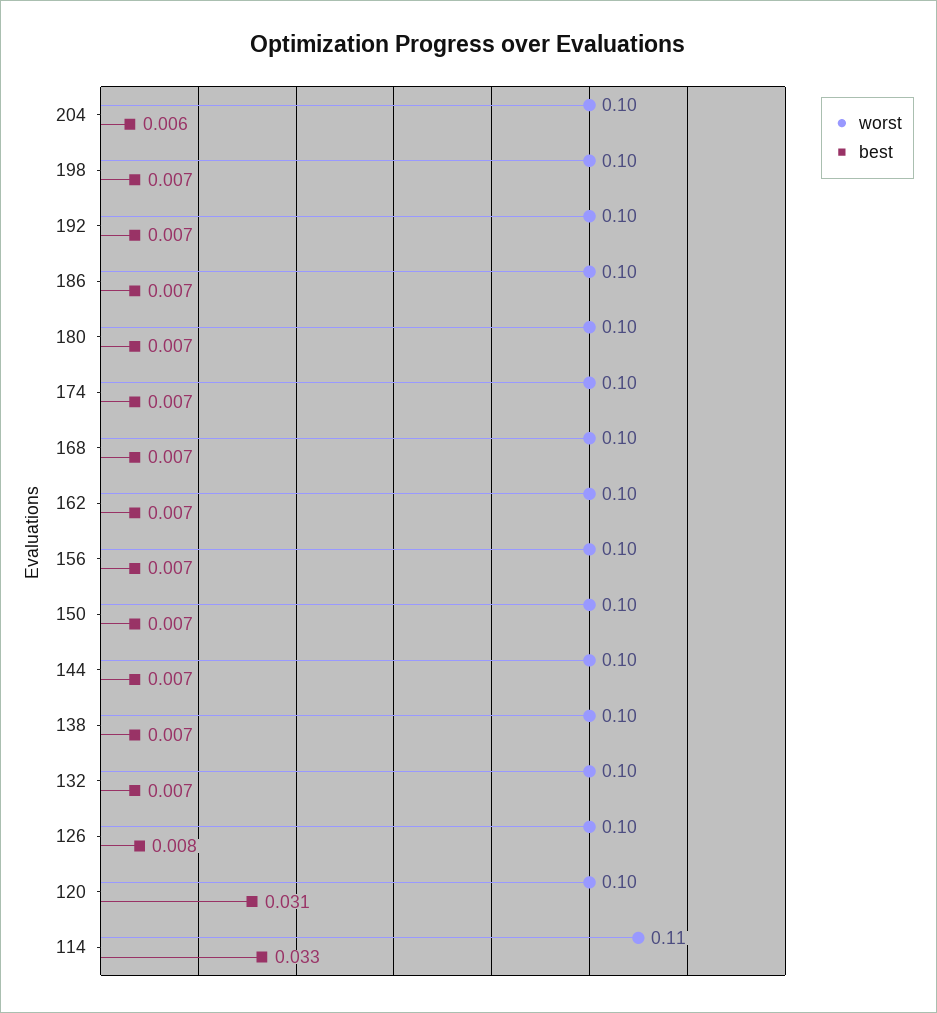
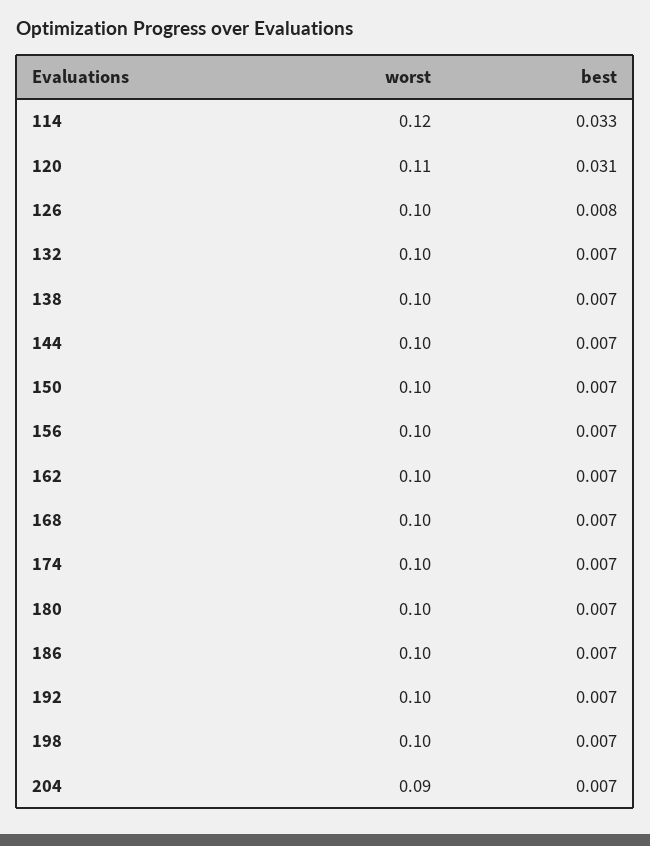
  {
    "worst": {
-     "204": 0.1,
+     "204": 0.09,
      "198": 0.1,
      "192": 0.1,
      "186": 0.1,
      "180": 0.1,
      "174": 0.1,
      "168": 0.1,
      "162": 0.1,
      "156": 0.1,
      "150": 0.1,
      "144": 0.1,
      "138": 0.1,
      "132": 0.1,
      "126": 0.1,
-     "120": 0.1,
+     "120": 0.11,
-     "114": 0.11
+     "114": 0.12
    },
    "best": {
-     "204": 0.006,
+     "204": 0.007,
      "198": 0.007,
      "192": 0.007,
      "186": 0.007,
      "180": 0.007,
      "174": 0.007,
      "168": 0.007,
      "162": 0.007,
      "156": 0.007,
      "150": 0.007,
      "144": 0.007,
      "138": 0.007,
      "132": 0.007,
      "126": 0.008,
      "120": 0.031,
      "114": 0.033
    }
  }

